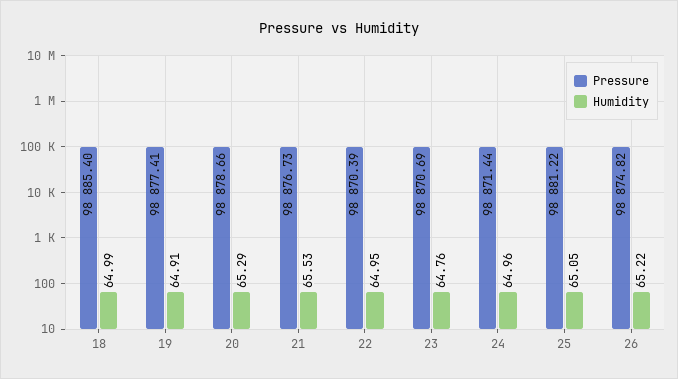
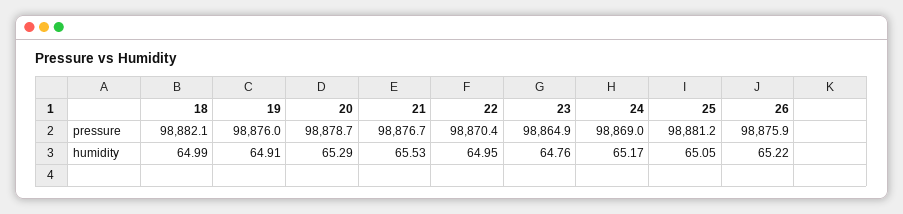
  {
    "Pressure": {
-     "18": 98885.4,
+     "18": 98882.1,
-     "19": 98877.41,
+     "19": 98876,
      "20": 98878.66,
      "21": 98876.73,
      "22": 98870.39,
-     "23": 98870.69,
+     "23": 98864.9,
-     "24": 98871.44,
+     "24": 98869,
      "25": 98881.22,
-     "26": 98874.82
+     "26": 98875.9
    },
    "Humidity": {
      "18": 64.99,
      "19": 64.91,
      "20": 65.29,
      "21": 65.53,
      "22": 64.95,
      "23": 64.76,
-     "24": 64.96,
+     "24": 65.17,
      "25": 65.05,
      "26": 65.22
    }
  }

